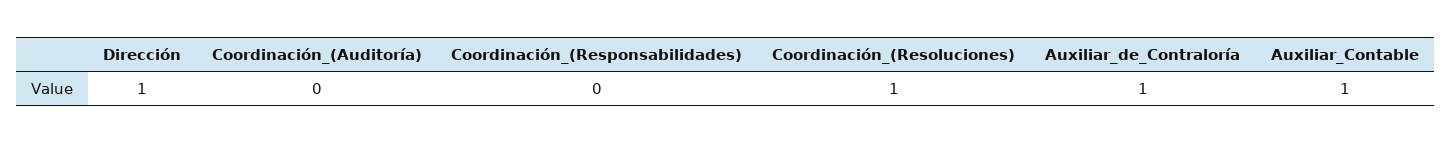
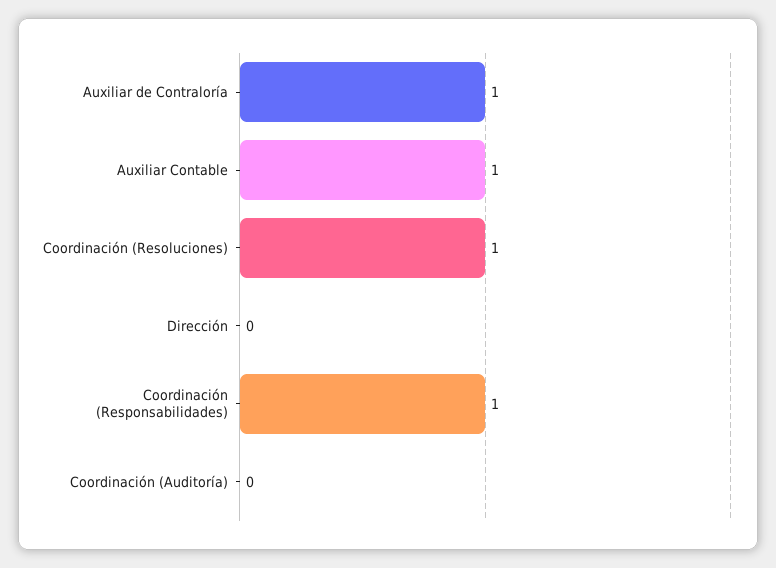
  {
-   "Dirección": 1,
+   "Dirección": 0,
    "Coordinación_(Auditoría)": 0,
-   "Coordinación_(Responsabilidades)": 0,
+   "Coordinación_(Responsabilidades)": 1,
    "Coordinación_(Resoluciones)": 1,
    "Auxiliar_de_Contraloría": 1,
    "Auxiliar_Contable": 1
  }

